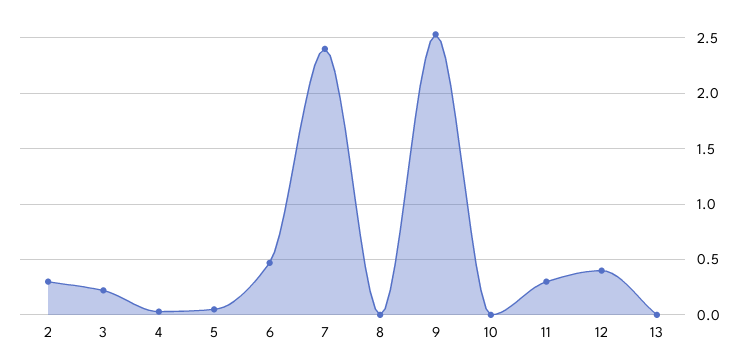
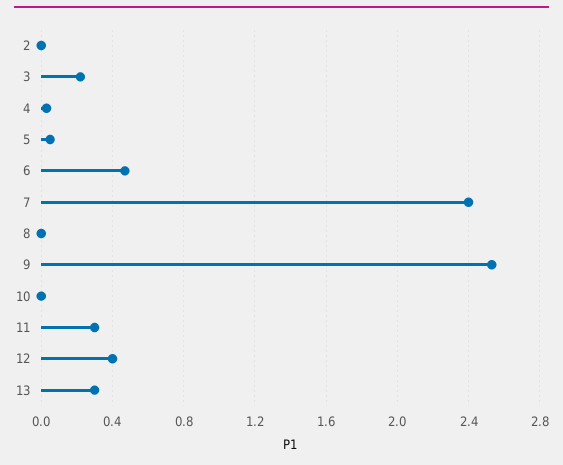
  {
-   "2": 0.3,
+   "2": 0,
    "3": 0.2,
    "4": 0.05,
    "5": 0.05,
    "6": 0.45,
    "7": 2.4,
    "8": 0,
    "9": 2.55,
    "10": 0,
    "11": 0.3,
    "12": 0.4,
-   "13": 0
+   "13": 0.3
  }

